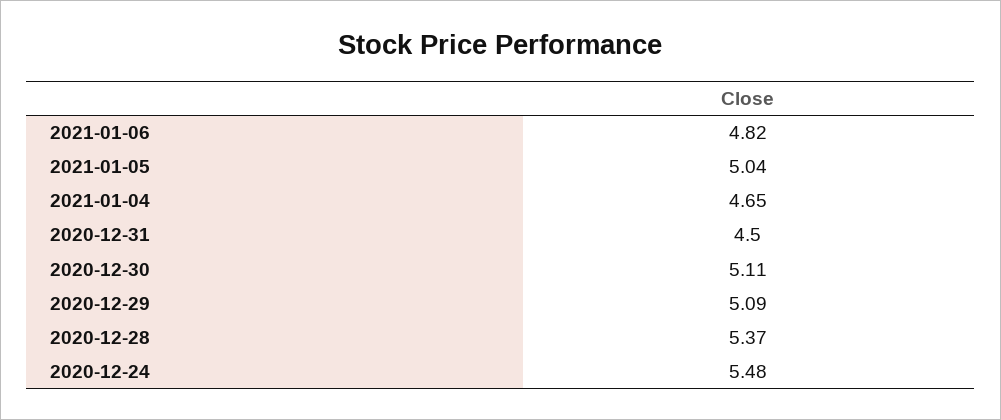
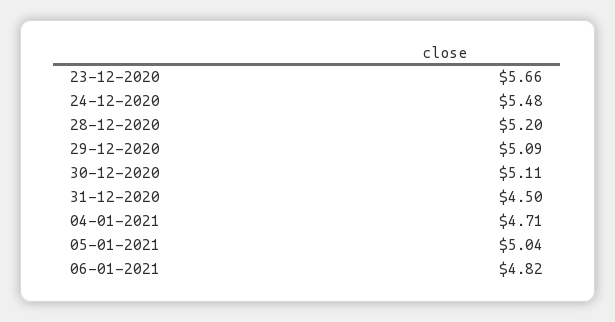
  {
    "2021-01-06": 4.82,
    "2021-01-05": 5.04,
-   "2021-01-04": 4.65,
+   "2021-01-04": 4.71,
    "2020-12-31": 4.5,
    "2020-12-30": 5.11,
    "2020-12-29": 5.09,
-   "2020-12-28": 5.37,
+   "2020-12-28": 5.2,
-   "2020-12-24": 5.48
+   "2020-12-24": 5.48,
+   "23-12-2020": 5.66
  }

